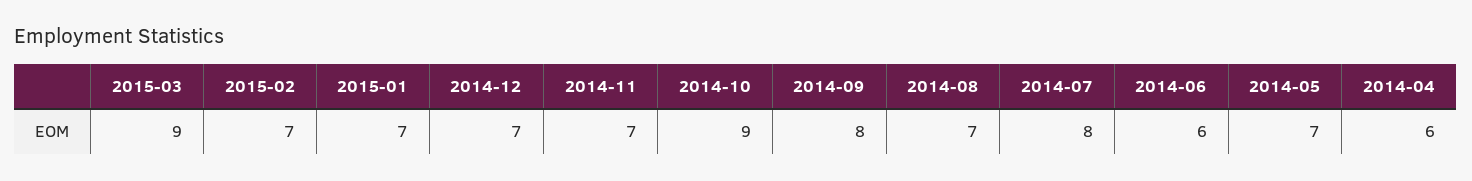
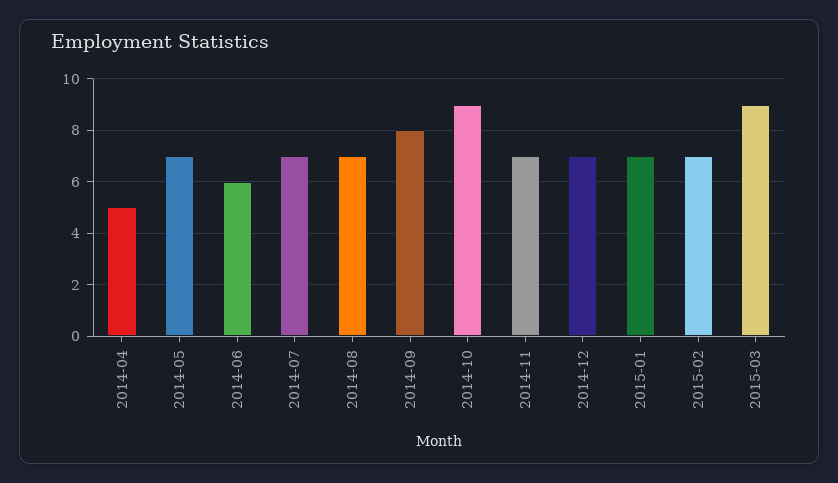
  {
    "2015-03": 9,
    "2015-02": 7,
    "2015-01": 7,
    "2014-12": 7,
    "2014-11": 7,
    "2014-10": 9,
    "2014-09": 8,
    "2014-08": 7,
-   "2014-07": 8,
+   "2014-07": 7,
    "2014-06": 6,
    "2014-05": 7,
-   "2014-04": 6
+   "2014-04": 5
  }

